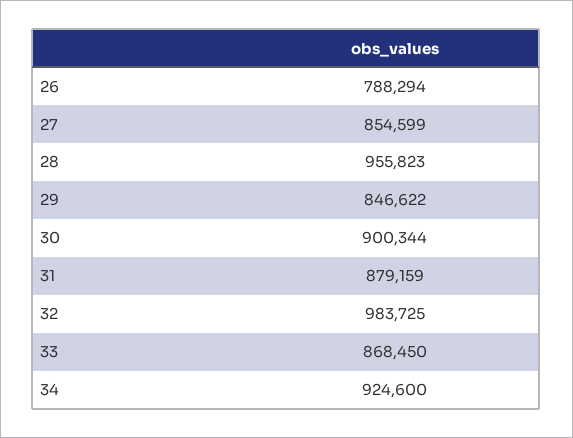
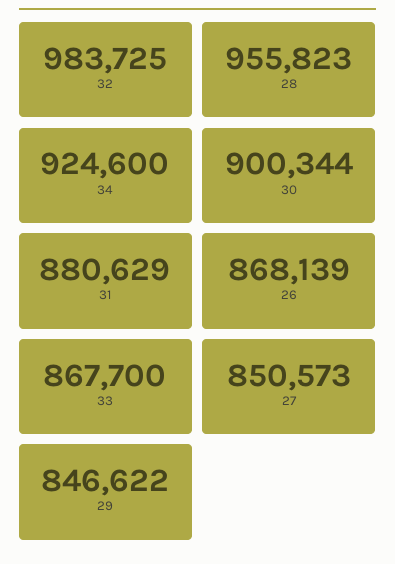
  {
-   "26": 788294,
+   "26": 868139,
-   "27": 854599,
+   "27": 850573,
    "28": 955823,
    "29": 846622,
    "30": 900344,
-   "31": 879159,
+   "31": 880629,
    "32": 983725,
-   "33": 868450,
+   "33": 867700,
    "34": 924600
  }

